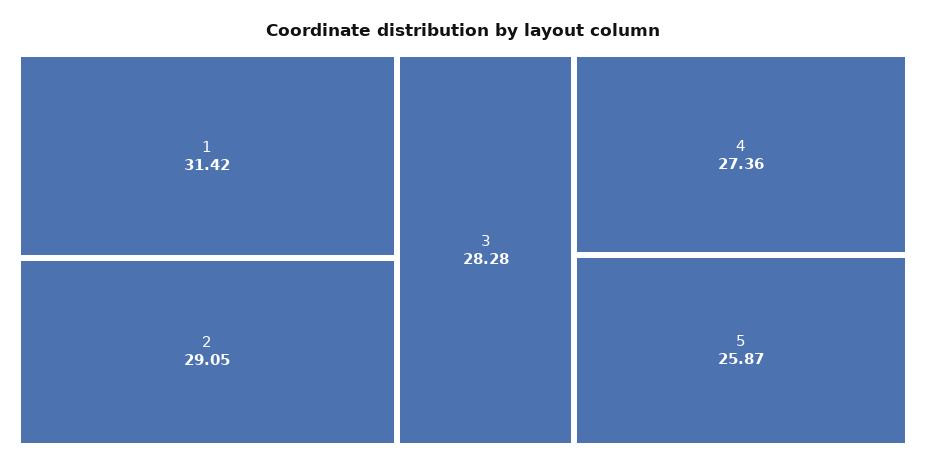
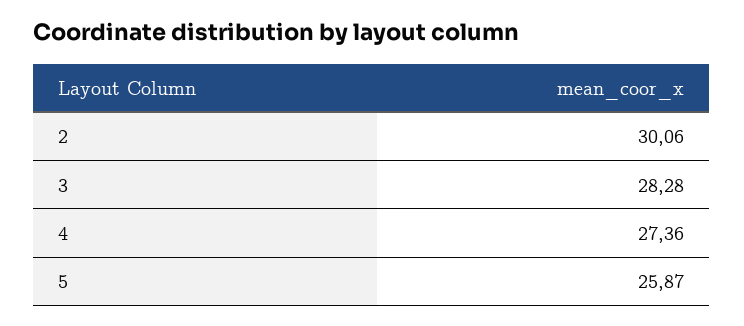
  {
-   "1": 31.42,
-   "2": 29.05,
+   "2": 30.06,
    "3": 28.28,
    "4": 27.36,
    "5": 25.87
  }

